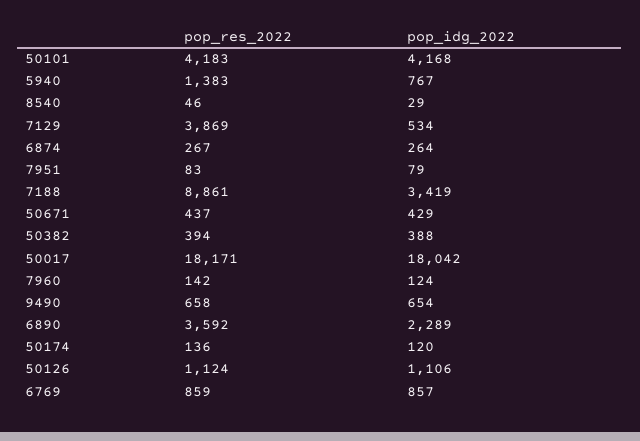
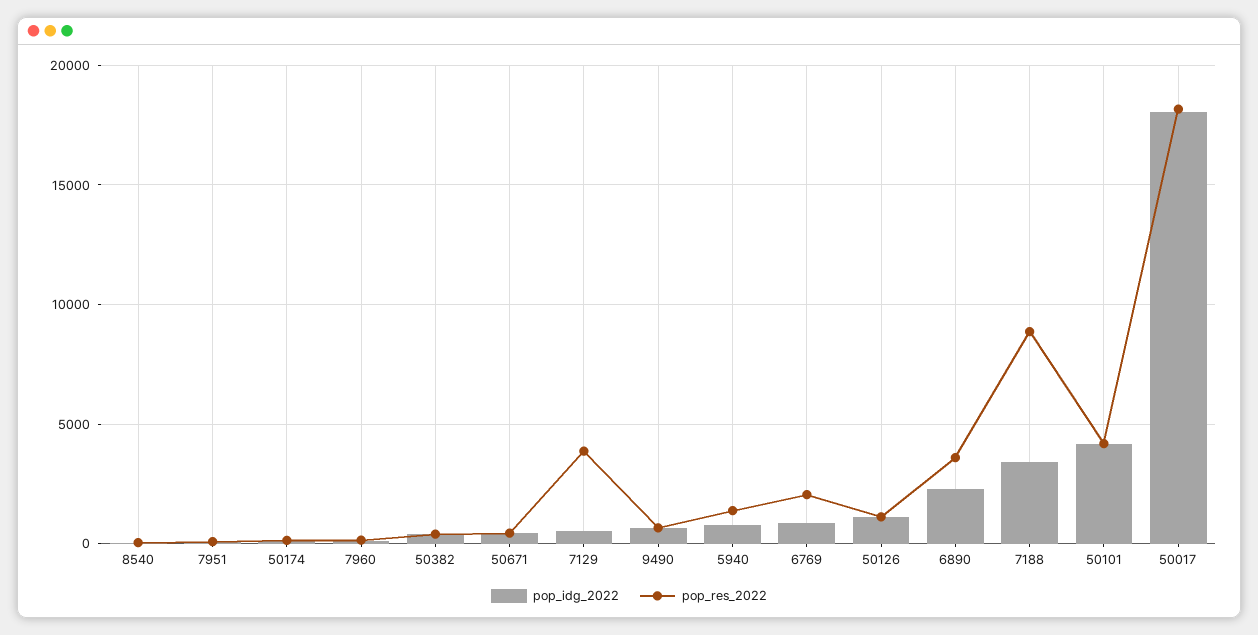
  {
    "pop_res_2022": {
      "50101": 4183,
      "5940": 1383,
      "8540": 46,
      "7129": 3869,
-     "6874": 267,
      "7951": 83,
      "7188": 8861,
      "50671": 437,
      "50382": 394,
      "50017": 18171,
      "7960": 142,
      "9490": 658,
      "6890": 3592,
      "50174": 136,
      "50126": 1124,
-     "6769": 859
+     "6769": 2000
    },
    "pop_idg_2022": {
      "50101": 4168,
      "5940": 767,
      "8540": 29,
      "7129": 534,
-     "6874": 264,
      "7951": 79,
      "7188": 3419,
      "50671": 429,
      "50382": 388,
      "50017": 18042,
      "7960": 124,
      "9490": 654,
      "6890": 2289,
      "50174": 120,
      "50126": 1106,
      "6769": 857
    }
  }

